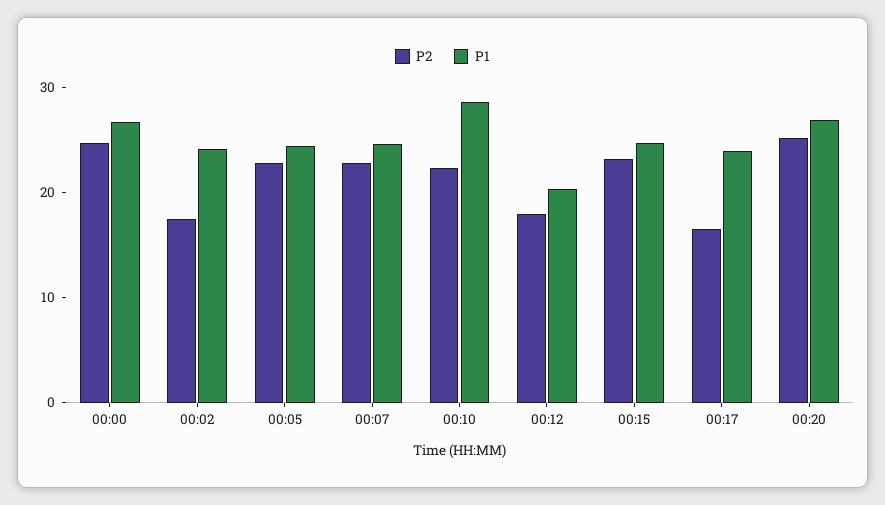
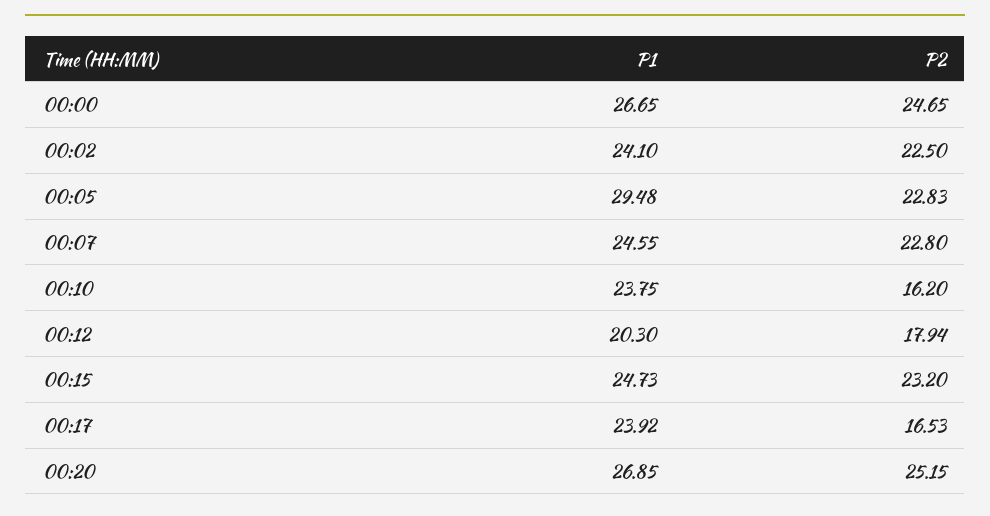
  {
    "P2": {
      "00:00": 24.65,
-     "00:02": 18,
+     "00:02": 22.5,
      "00:05": 22.83,
      "00:07": 22.8,
-     "00:10": 22,
+     "00:10": 16.2,
      "00:12": 17.94,
      "00:15": 23.2,
      "00:17": 16.53,
      "00:20": 25.15
    },
    "P1": {
      "00:00": 26.65,
      "00:02": 24.1,
-     "00:05": 24,
+     "00:05": 29.48,
      "00:07": 24.55,
-     "00:10": 28,
+     "00:10": 23.75,
      "00:12": 20.3,
      "00:15": 24.73,
      "00:17": 23.92,
      "00:20": 26.85
    }
  }

